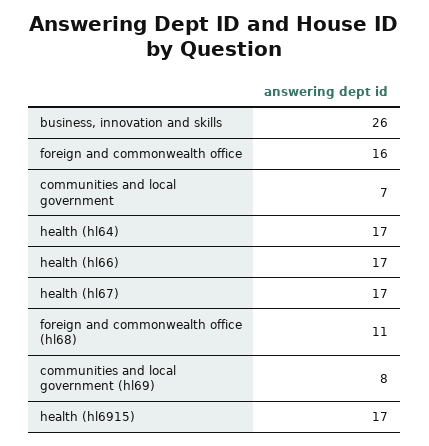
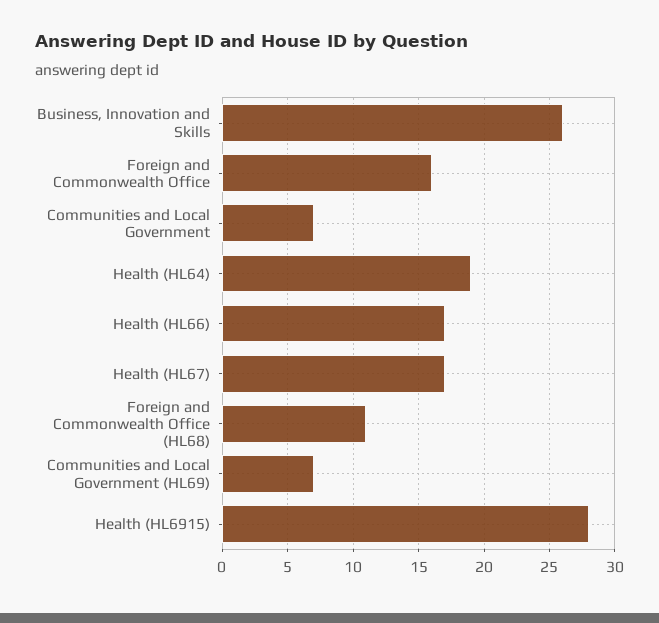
  {
    "business, innovation and skills": 26,
    "foreign and commonwealth office": 16,
    "communities and local government": 7,
-   "health (hl64)": 17,
+   "health (hl64)": 19,
    "health (hl66)": 17,
    "health (hl67)": 17,
    "foreign and commonwealth office (hl68)": 11,
-   "communities and local government (hl69)": 8,
+   "communities and local government (hl69)": 7,
-   "health (hl6915)": 17
+   "health (hl6915)": 28
  }

